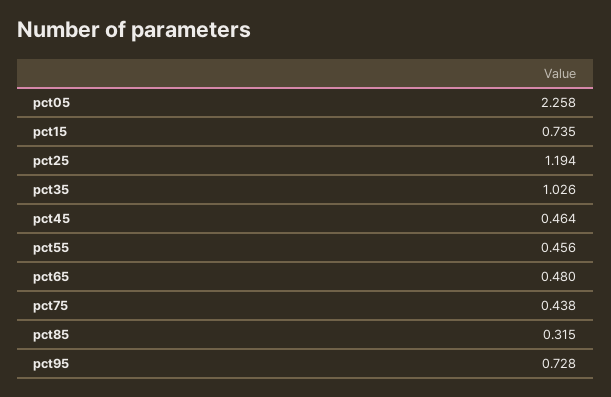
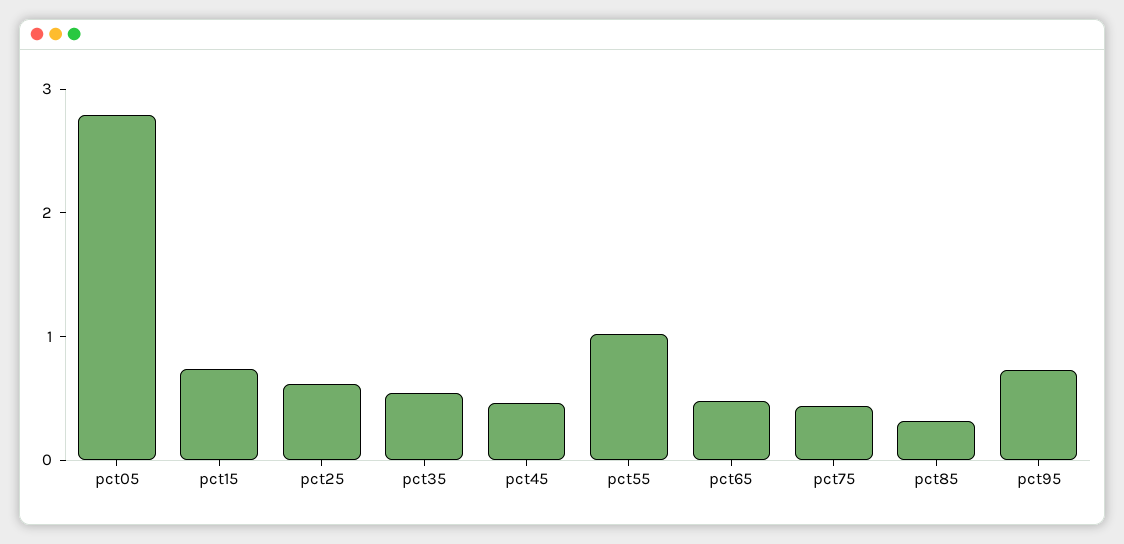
  {
-   "pct05": 2.258,
+   "pct05": 2.8,
    "pct15": 0.735,
-   "pct25": 1.194,
+   "pct25": 0.6,
-   "pct35": 1.026,
+   "pct35": 0.6,
    "pct45": 0.464,
-   "pct55": 0.456,
+   "pct55": 1,
    "pct65": 0.48,
    "pct75": 0.438,
    "pct85": 0.315,
    "pct95": 0.728
  }

